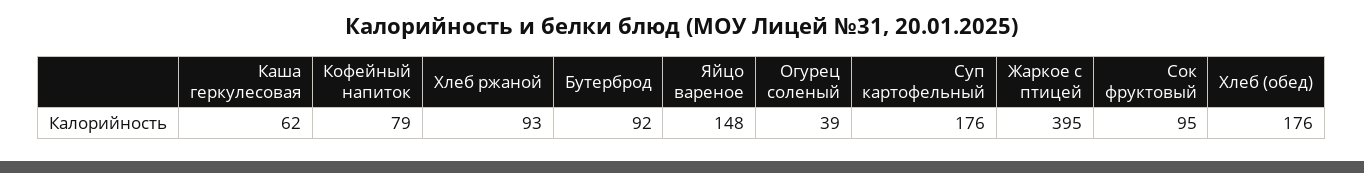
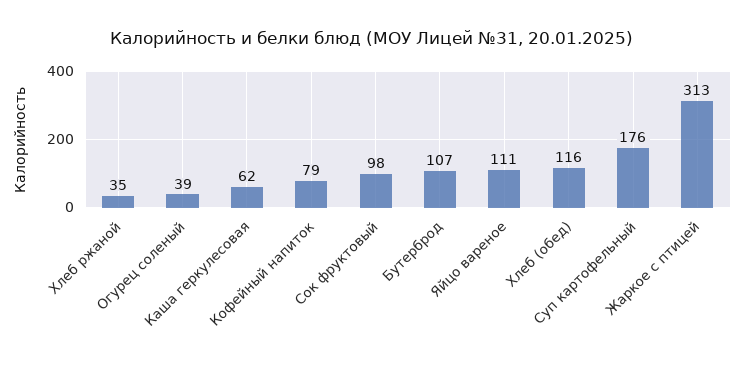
  {
    "Каша геркулесовая": 62,
    "Кофейный напиток": 79,
-   "Хлеб ржаной": 93,
+   "Хлеб ржаной": 35,
-   "Бутерброд": 92,
+   "Бутерброд": 107,
-   "Яйцо вареное": 148,
+   "Яйцо вареное": 111,
    "Огурец соленый": 39,
    "Суп картофельный": 176,
-   "Жаркое с птицей": 395,
+   "Жаркое с птицей": 313,
-   "Сок фруктовый": 95,
+   "Сок фруктовый": 98,
-   "Хлеб (обед)": 176
+   "Хлеб (обед)": 116
  }

